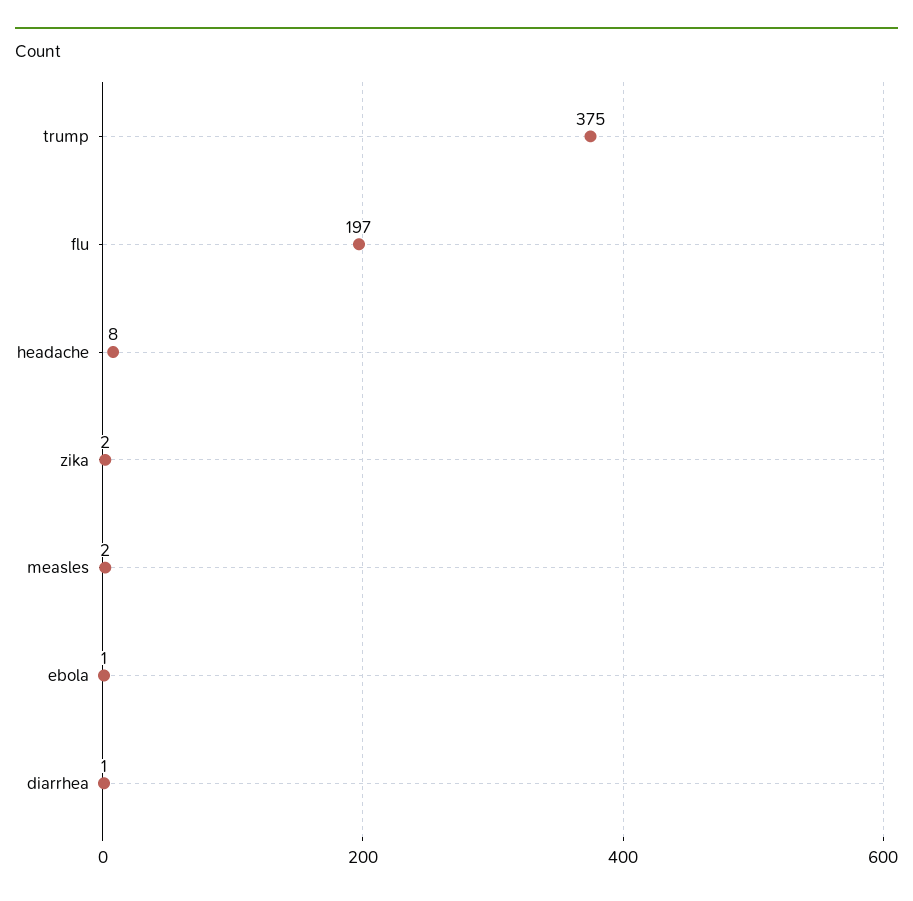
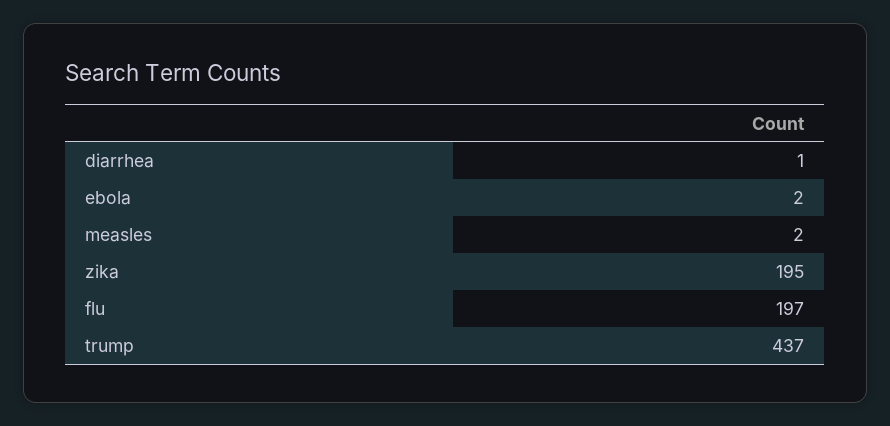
  {
-   "trump": 375,
+   "trump": 437,
    "flu": 197,
-   "headache": 8,
-   "zika": 2,
+   "zika": 195,
    "measles": 2,
-   "ebola": 1,
+   "ebola": 2,
    "diarrhea": 1
  }

